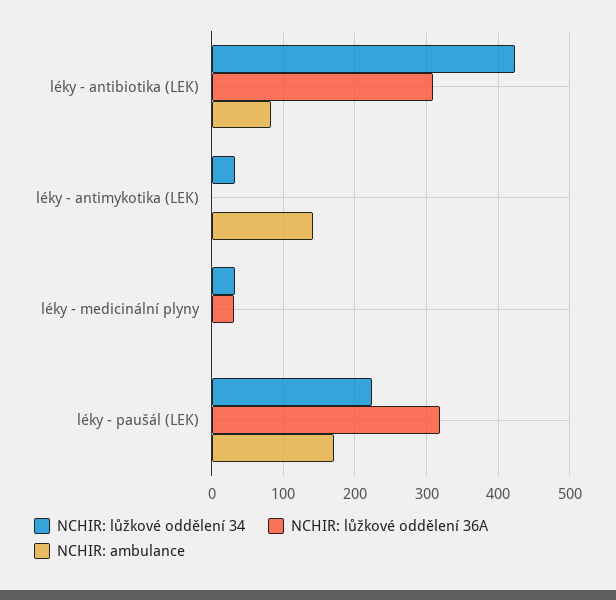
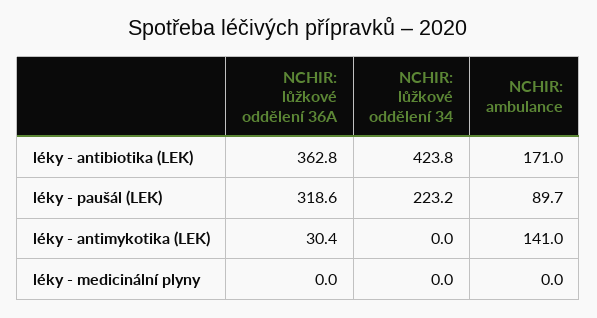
  {
    "NCHIR: lůžkové oddělení 34": {
      "léky - antibiotika (LEK)": 423.8,
-     "léky - antimykotika (LEK)": 30,
+     "léky - antimykotika (LEK)": 0,
-     "léky - medicinální plyny": 30,
+     "léky - medicinální plyny": 0,
      "léky - paušál (LEK)": 223.2
    },
    "NCHIR: lůžkové oddělení 36A": {
-     "léky - antibiotika (LEK)": 310,
+     "léky - antibiotika (LEK)": 362.8,
-     "léky - antimykotika (LEK)": 0,
+     "léky - antimykotika (LEK)": 30.4,
-     "léky - medicinální plyny": 30,
+     "léky - medicinální plyny": 0,
      "léky - paušál (LEK)": 318.6
    },
    "NCHIR: ambulance": {
-     "léky - antibiotika (LEK)": 80,
+     "léky - antibiotika (LEK)": 171,
      "léky - antimykotika (LEK)": 141,
      "léky - medicinální plyny": 0,
-     "léky - paušál (LEK)": 170
+     "léky - paušál (LEK)": 89.7
    }
  }

